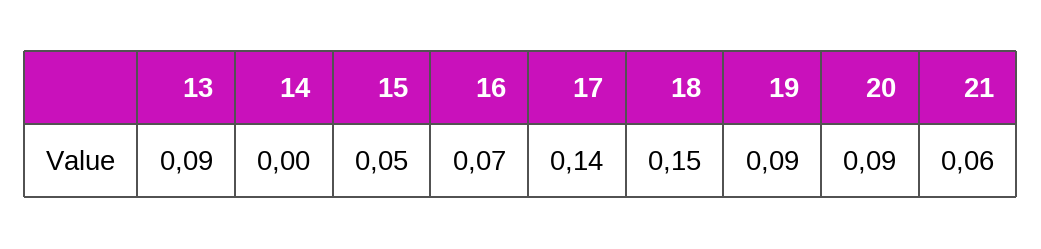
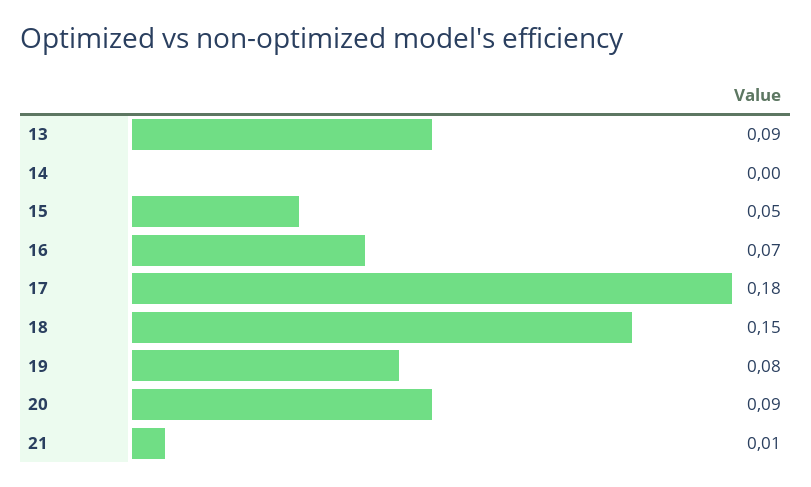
  {
    "13": 0.09,
    "14": 0,
    "15": 0.05,
    "16": 0.07,
-   "17": 0.14,
+   "17": 0.18,
    "18": 0.15,
-   "19": 0.09,
+   "19": 0.08,
    "20": 0.09,
-   "21": 0.06
+   "21": 0.01
  }

